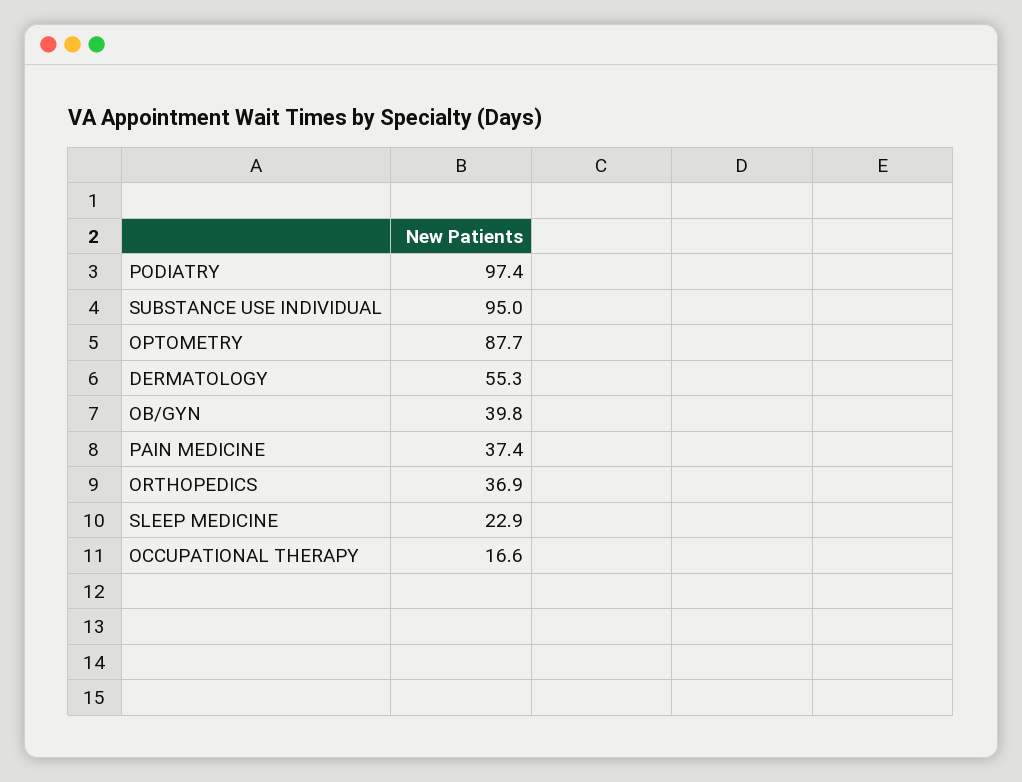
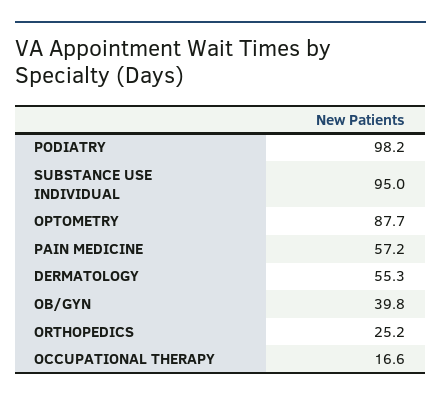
  {
-   "PODIATRY": 97.4,
+   "PODIATRY": 98.2,
    "SUBSTANCE USE INDIVIDUAL": 95,
    "OPTOMETRY": 87.7,
    "DERMATOLOGY": 55.3,
    "OB/GYN": 39.8,
-   "PAIN MEDICINE": 37.4,
+   "PAIN MEDICINE": 57.2,
-   "ORTHOPEDICS": 36.9,
+   "ORTHOPEDICS": 25.2,
-   "SLEEP MEDICINE": 22.9,
    "OCCUPATIONAL THERAPY": 16.6
  }

